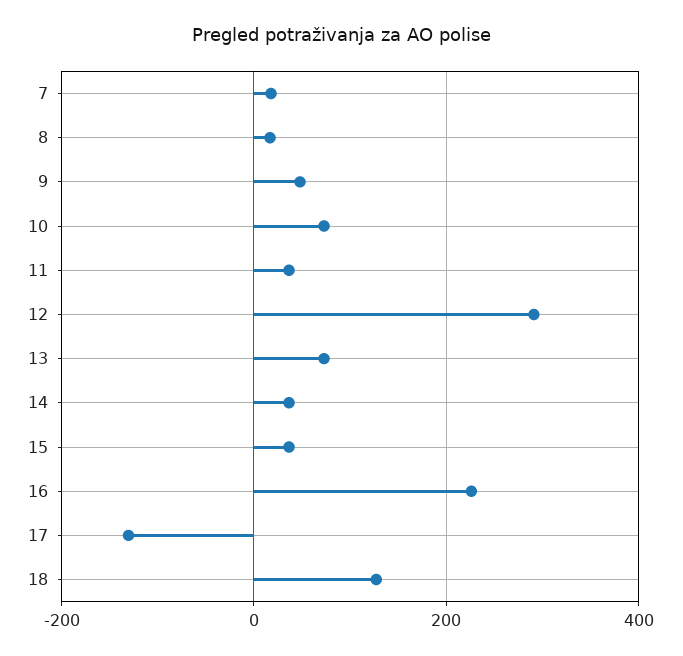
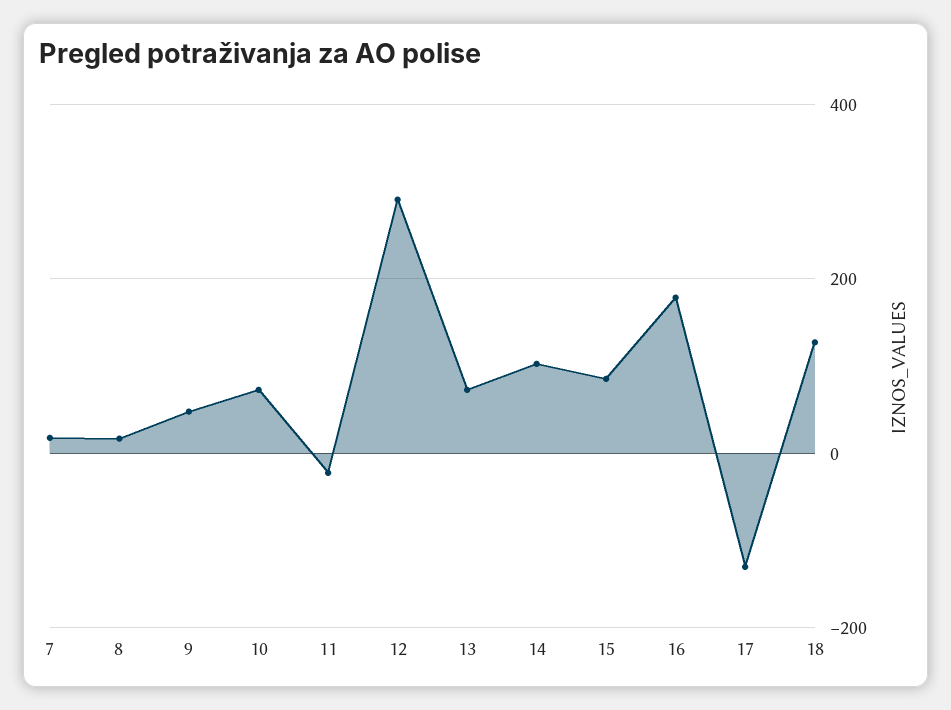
  {
    "7": 20,
    "8": 20,
    "9": 40,
    "10": 80,
-   "11": 40,
+   "11": -20,
    "12": 300,
    "13": 80,
-   "14": 40,
+   "14": 100,
-   "15": 40,
+   "15": 80,
-   "16": 220,
+   "16": 180,
    "17": -140,
    "18": 120
  }

